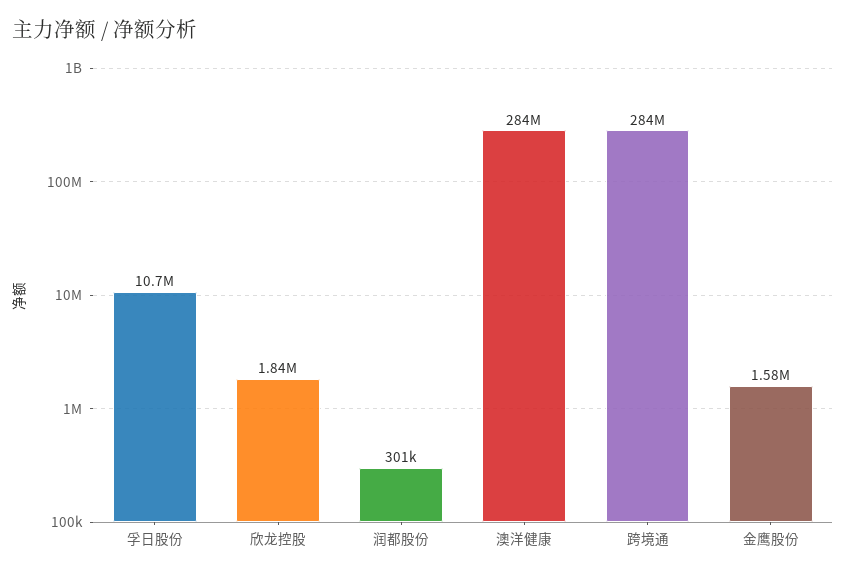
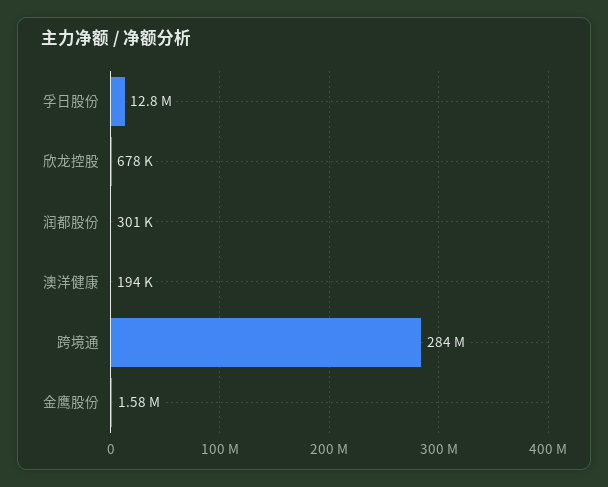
  {
-   "孚日股份": 10700000,
+   "孚日股份": 12800000,
-   "欣龙控股": 1840000,
+   "欣龙控股": 678000,
    "润都股份": 301000,
-   "澳洋健康": 284000000,
+   "澳洋健康": 194000,
    "跨境通": 284000000,
    "金鹰股份": 1580000
  }

